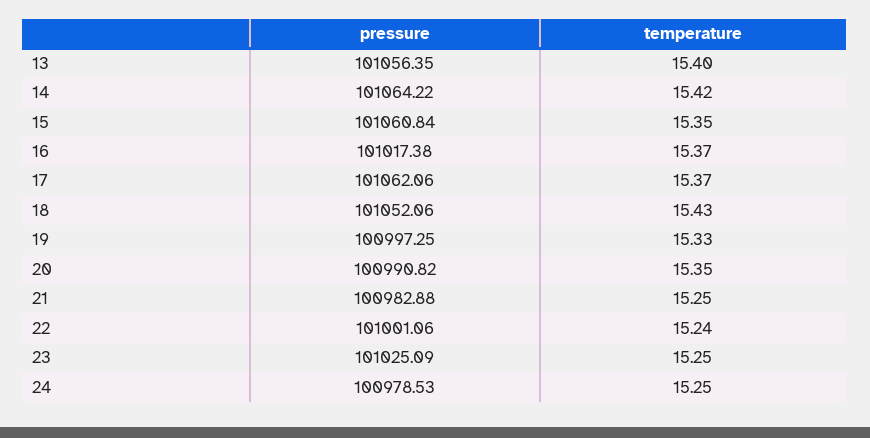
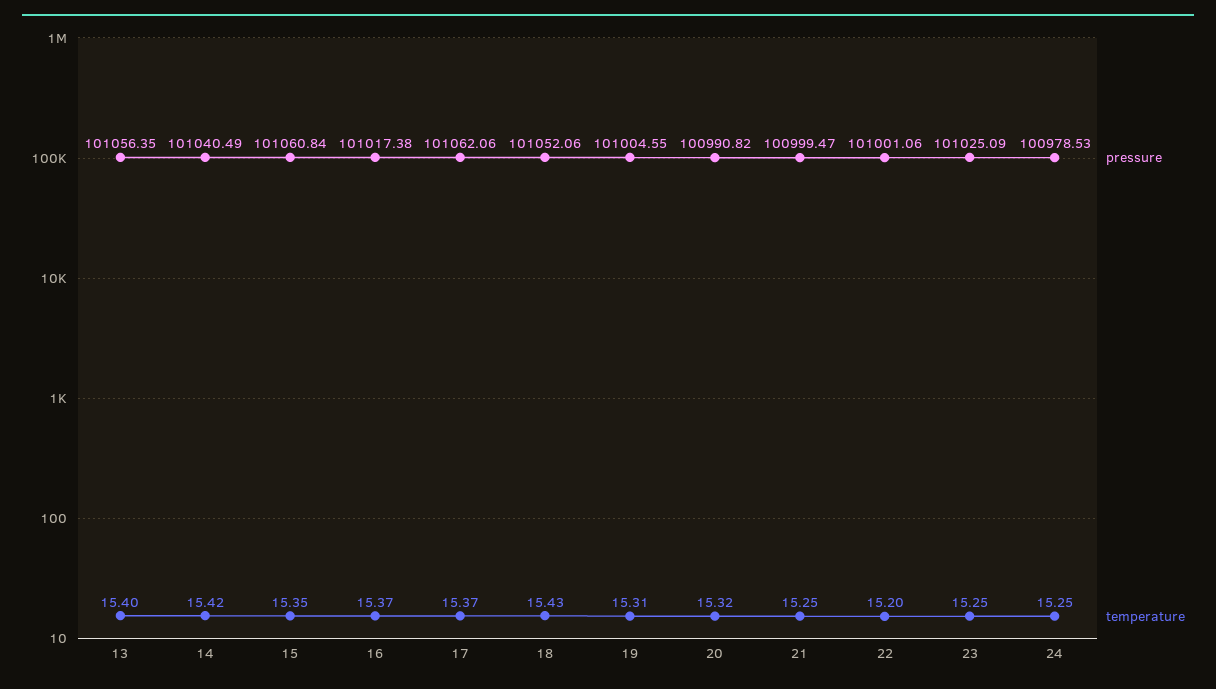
  {
    "pressure": {
      "13": 101056.35,
-     "14": 101064.22,
+     "14": 101040.49,
      "15": 101060.84,
      "16": 101017.38,
      "17": 101062.06,
      "18": 101052.06,
-     "19": 100997.25,
+     "19": 101004.55,
      "20": 100990.82,
-     "21": 100982.88,
+     "21": 100999.47,
      "22": 101001.06,
      "23": 101025.09,
      "24": 100978.53
    },
    "temperature": {
      "13": 15.4,
      "14": 15.42,
      "15": 15.35,
      "16": 15.37,
      "17": 15.37,
      "18": 15.43,
-     "19": 15.33,
+     "19": 15.31,
-     "20": 15.35,
+     "20": 15.32,
      "21": 15.25,
-     "22": 15.24,
+     "22": 15.2,
      "23": 15.25,
      "24": 15.25
    }
  }

